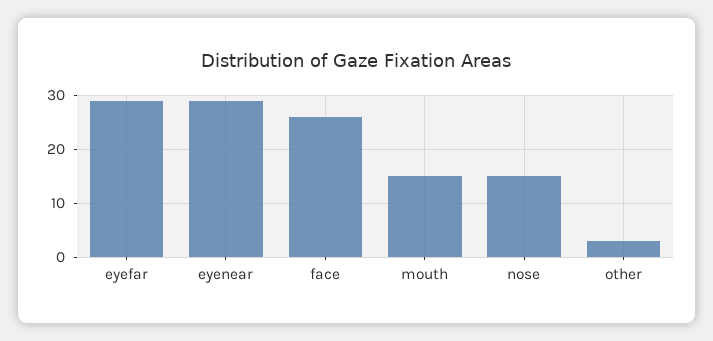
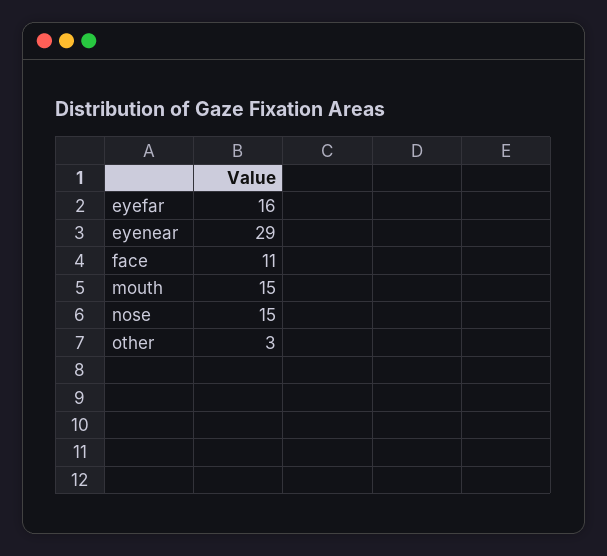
  {
-   "eyefar": 30,
+   "eyefar": 16,
    "eyenear": 29,
-   "face": 25,
+   "face": 11,
    "mouth": 15,
    "nose": 15,
    "other": 3
  }

